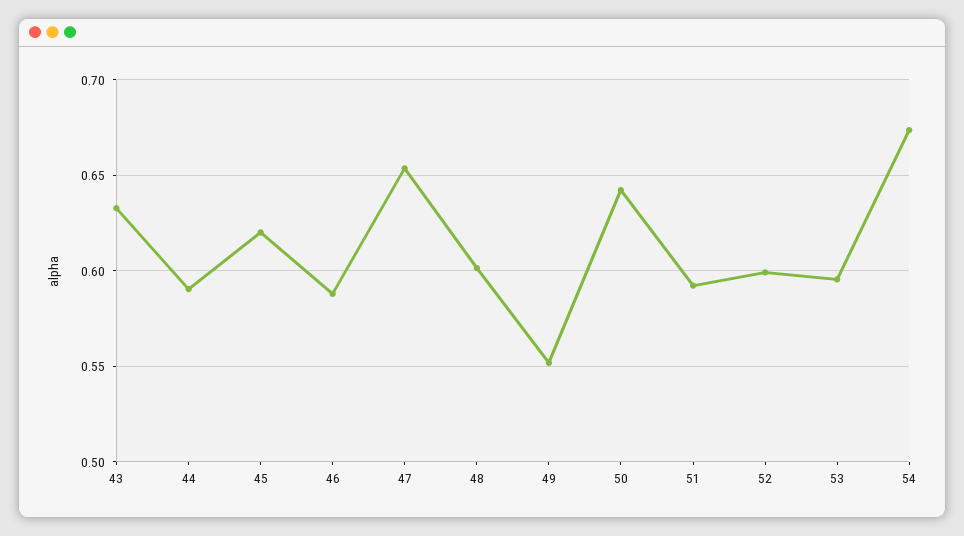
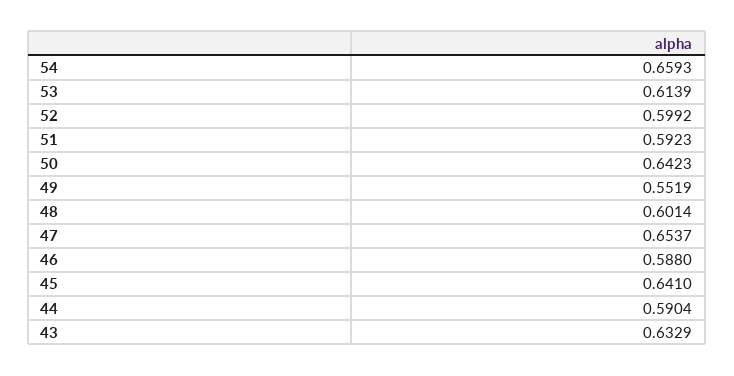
  {
    "43": 0.6329,
    "44": 0.5904,
-   "45": 0.62,
+   "45": 0.641,
    "46": 0.588,
    "47": 0.6537,
    "48": 0.6014,
    "49": 0.5519,
    "50": 0.6423,
    "51": 0.5923,
    "52": 0.5992,
-   "53": 0.595,
+   "53": 0.6139,
-   "54": 0.675
+   "54": 0.6593
  }

